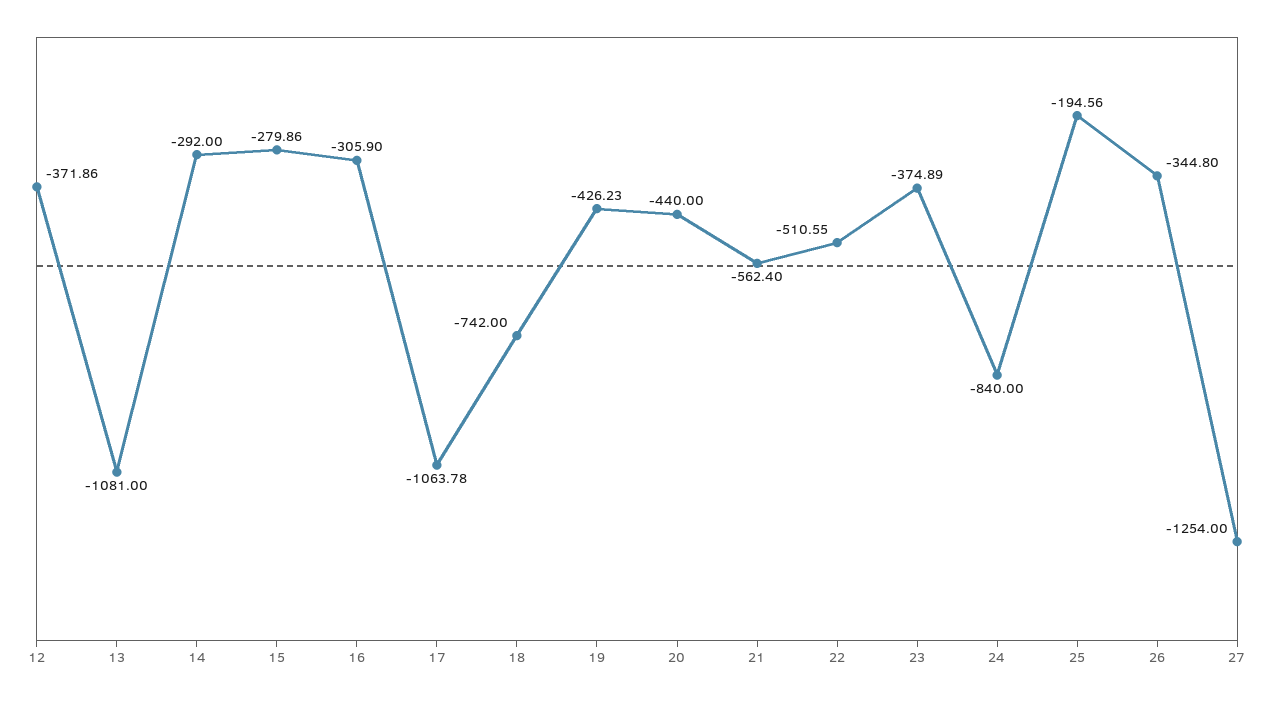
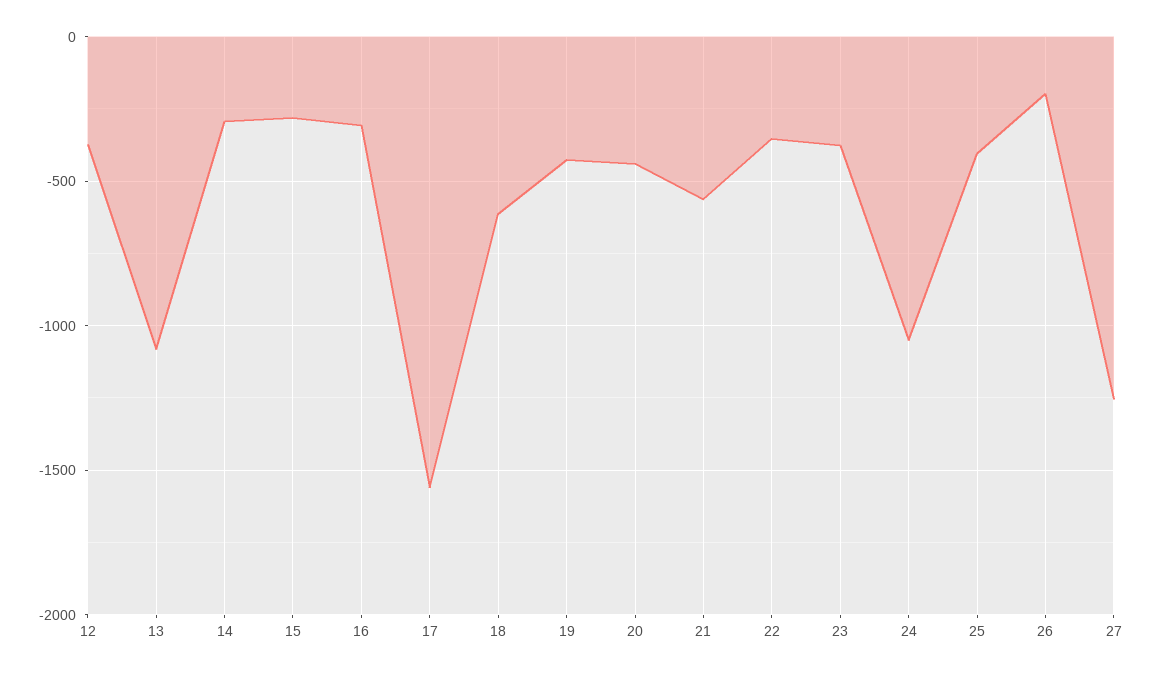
  {
    "12": -371.86,
    "13": -1081,
    "14": -292,
    "15": -279.86,
    "16": -305.9,
-   "17": -1063.78,
+   "17": -1550,
-   "18": -742,
+   "18": -600,
    "19": -426.23,
    "20": -440,
    "21": -562.4,
-   "22": -510.55,
+   "22": -350,
    "23": -374.89,
-   "24": -840,
+   "24": -1050,
-   "25": -194.56,
+   "25": -400,
-   "26": -344.8,
+   "26": -200,
    "27": -1254
  }

